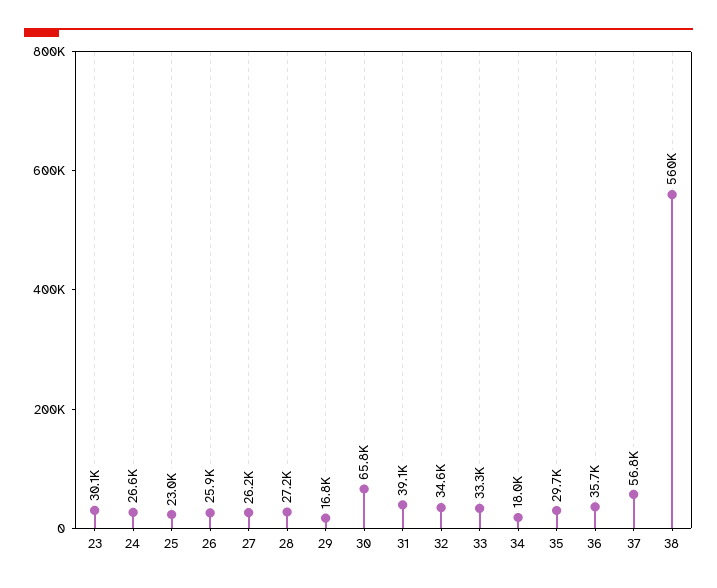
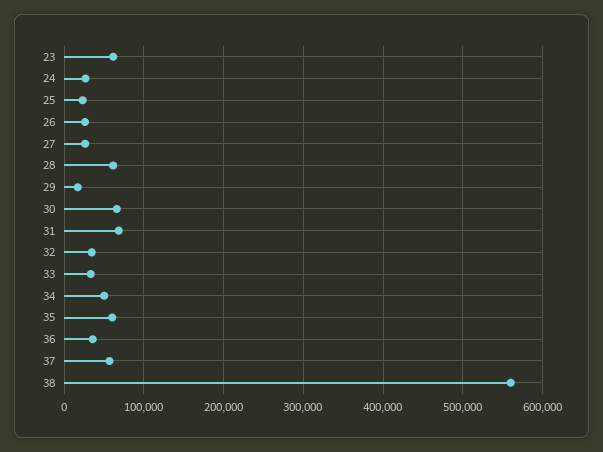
  {
-   "23": 30100,
+   "23": 60000,
    "24": 26600,
    "25": 23000,
    "26": 25900,
    "27": 26200,
-   "28": 27200,
+   "28": 60000,
    "29": 16800,
    "30": 65800,
-   "31": 39100,
+   "31": 70000,
    "32": 34600,
    "33": 33300,
-   "34": 18000,
+   "34": 50000,
-   "35": 29700,
+   "35": 60000,
    "36": 35700,
    "37": 56800,
    "38": 560000
  }

